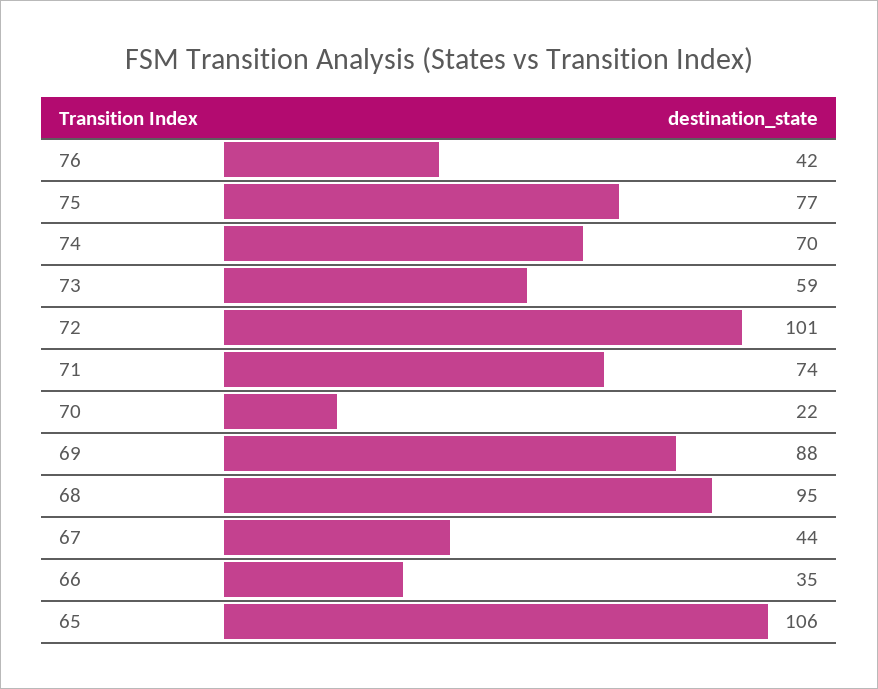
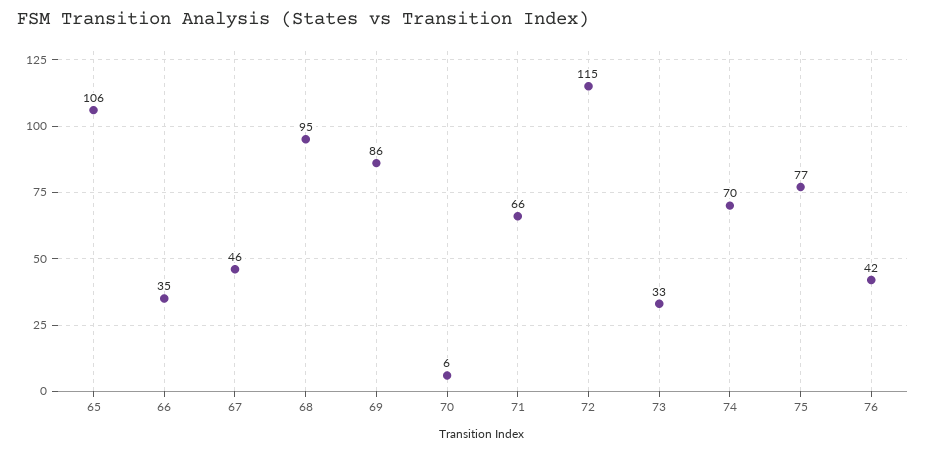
  {
    "76": 42,
    "75": 77,
    "74": 70,
-   "73": 59,
+   "73": 33,
-   "72": 101,
+   "72": 115,
-   "71": 74,
+   "71": 66,
-   "70": 22,
+   "70": 6,
-   "69": 88,
+   "69": 86,
    "68": 95,
-   "67": 44,
+   "67": 46,
    "66": 35,
    "65": 106
  }

